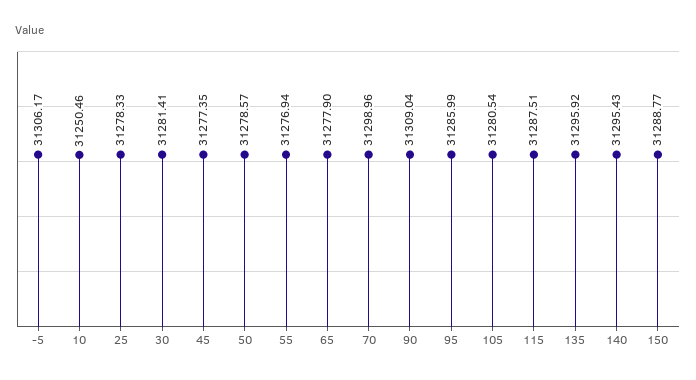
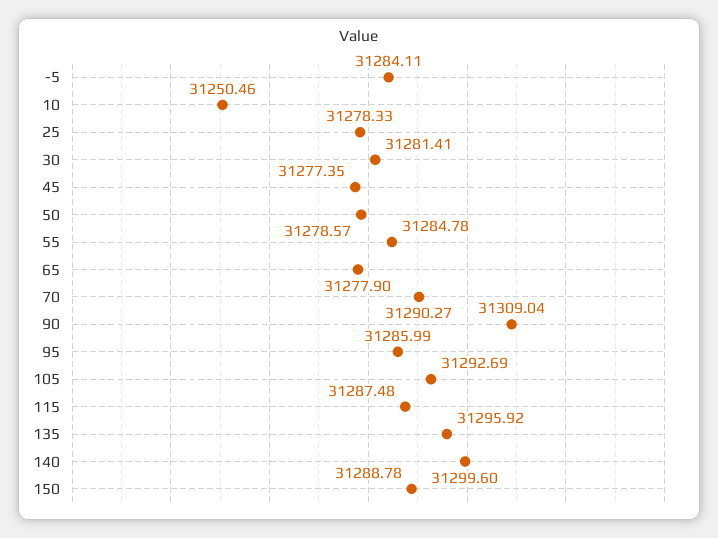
  {
-   "-5": 31306.17,
+   "-5": 31284.11,
    "10": 31250.46,
    "25": 31278.33,
    "30": 31281.41,
    "45": 31277.35,
    "50": 31278.57,
-   "55": 31276.94,
+   "55": 31284.78,
    "65": 31277.9,
-   "70": 31298.96,
+   "70": 31290.27,
    "90": 31309.04,
    "95": 31285.99,
-   "105": 31280.54,
+   "105": 31292.69,
-   "115": 31287.51,
+   "115": 31287.48,
    "135": 31295.92,
-   "140": 31295.43,
+   "140": 31299.6,
-   "150": 31288.77
+   "150": 31288.78
  }

